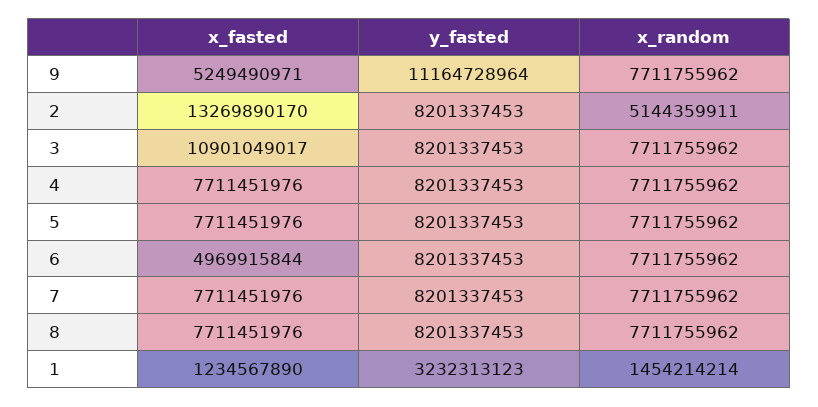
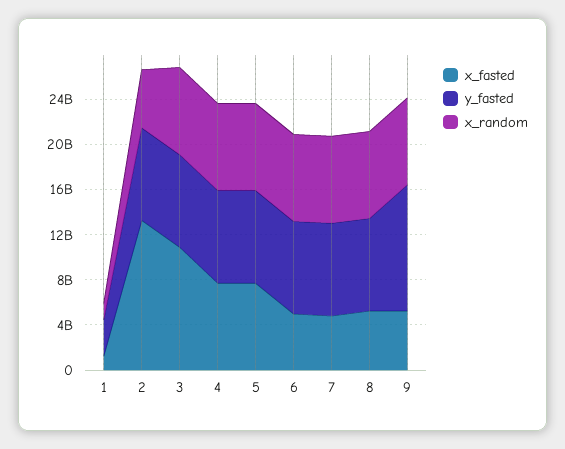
  {
    "x_fasted": {
      "9": 5249490971,
      "2": 13269890170,
      "3": 10901049017,
      "4": 7711451976,
      "5": 7711451976,
      "6": 4969915844,
-     "7": 7711451976,
+     "7": 5000000000,
-     "8": 7711451976,
+     "8": 5000000000,
      "1": 1234567890
    },
    "y_fasted": {
      "9": 11164728964,
      "2": 8201337453,
      "3": 8201337453,
      "4": 8201337453,
      "5": 8201337453,
      "6": 8201337453,
      "7": 8201337453,
      "8": 8201337453,
      "1": 3232313123
    },
    "x_random": {
      "9": 7711755962,
      "2": 5144359911,
      "3": 7711755962,
      "4": 7711755962,
      "5": 7711755962,
      "6": 7711755962,
      "7": 7711755962,
      "8": 7711755962,
      "1": 1454214214
    }
  }

